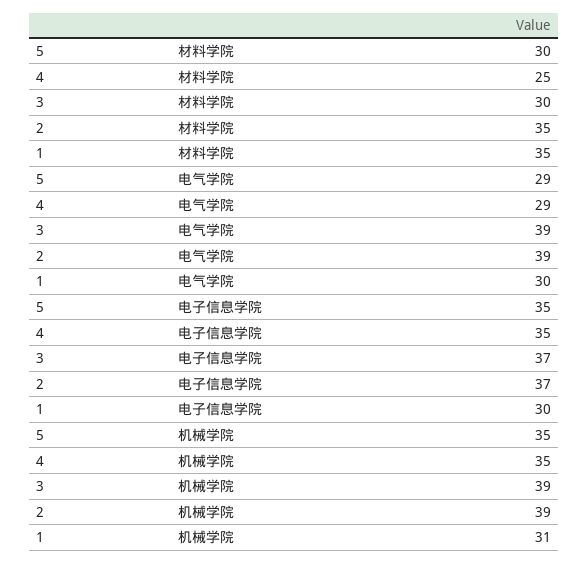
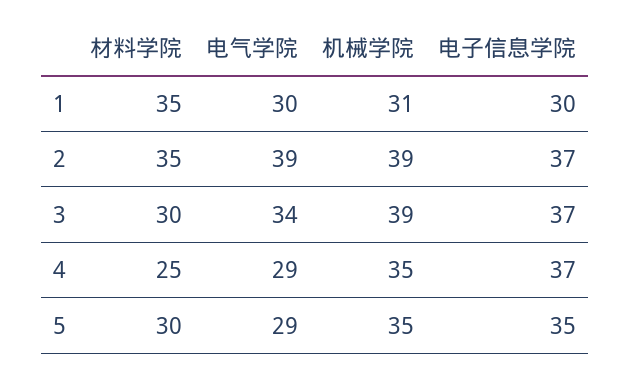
  {
    "5": {
      "材料学院": 30,
      "电气学院": 29,
      "电子信息学院": 35,
      "机械学院": 35
    },
    "4": {
      "材料学院": 25,
      "电气学院": 29,
-     "电子信息学院": 35,
+     "电子信息学院": 37,
      "机械学院": 35
    },
    "3": {
      "材料学院": 30,
-     "电气学院": 39,
+     "电气学院": 34,
      "电子信息学院": 37,
      "机械学院": 39
    },
    "2": {
      "材料学院": 35,
      "电气学院": 39,
      "电子信息学院": 37,
      "机械学院": 39
    },
    "1": {
      "材料学院": 35,
      "电气学院": 30,
      "电子信息学院": 30,
      "机械学院": 31
    }
  }

